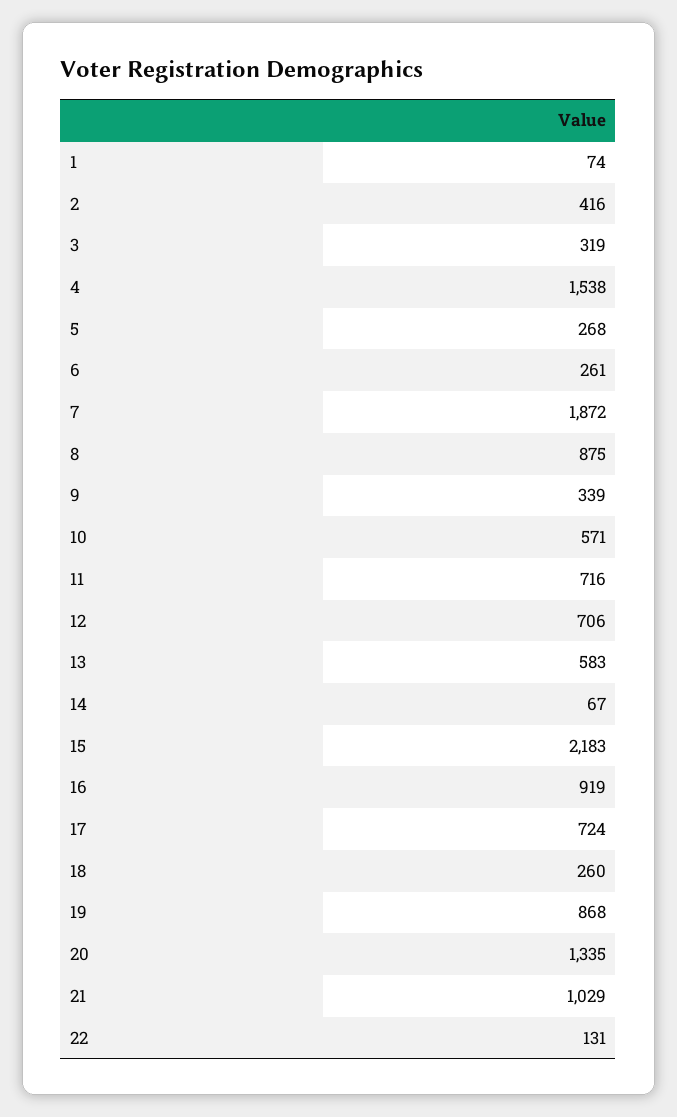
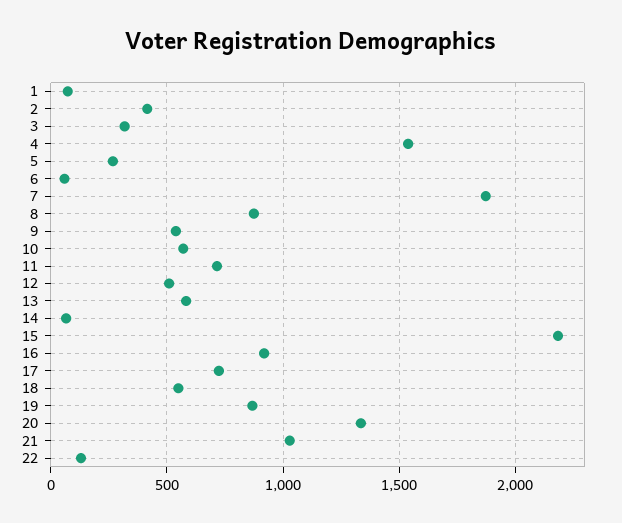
  {
    "1": 74,
    "2": 416,
    "3": 319,
    "4": 1538,
    "5": 268,
-   "6": 261,
+   "6": 50,
    "7": 1872,
    "8": 875,
-   "9": 339,
+   "9": 550,
    "10": 571,
    "11": 716,
-   "12": 706,
+   "12": 500,
    "13": 583,
    "14": 67,
    "15": 2183,
    "16": 919,
    "17": 724,
-   "18": 260,
+   "18": 550,
    "19": 868,
    "20": 1335,
    "21": 1029,
    "22": 131
  }

